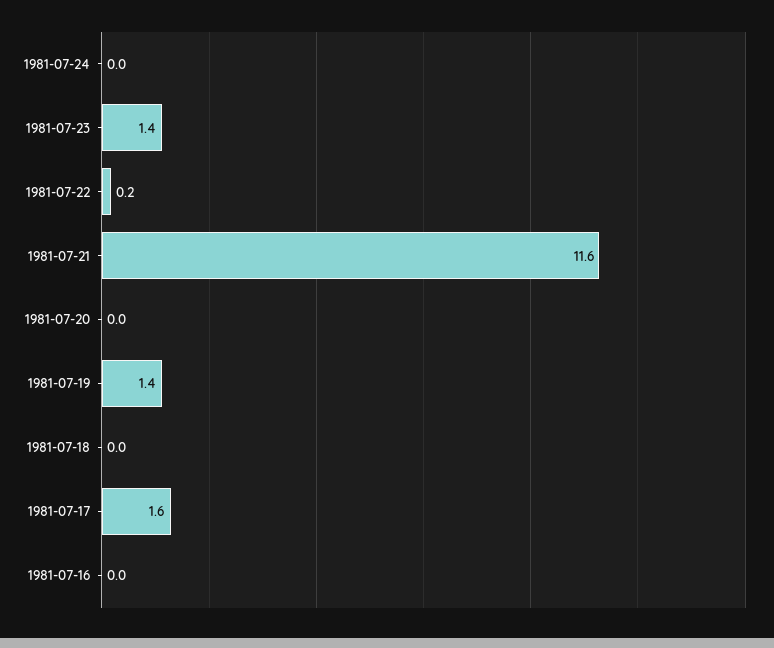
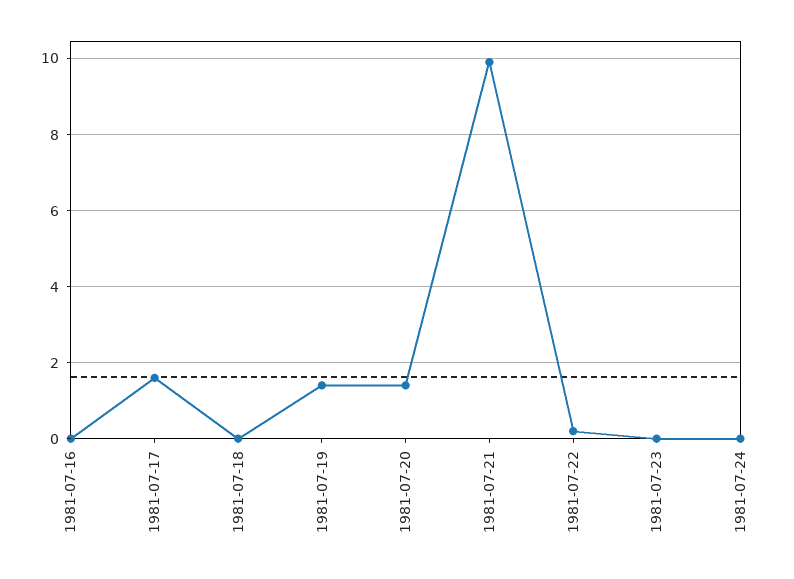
  {
    "1981-07-24": 0,
-   "1981-07-23": 1.4,
+   "1981-07-23": 0,
    "1981-07-22": 0.2,
-   "1981-07-21": 11.6,
+   "1981-07-21": 10,
-   "1981-07-20": 0,
+   "1981-07-20": 1.5,
    "1981-07-19": 1.4,
    "1981-07-18": 0,
    "1981-07-17": 1.6,
    "1981-07-16": 0
  }

